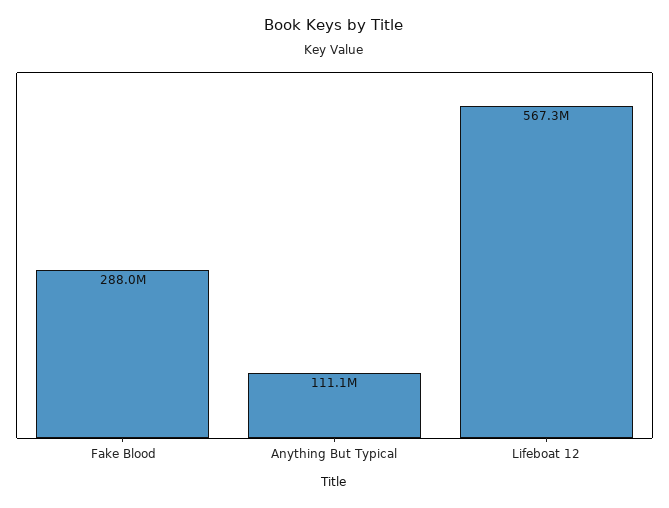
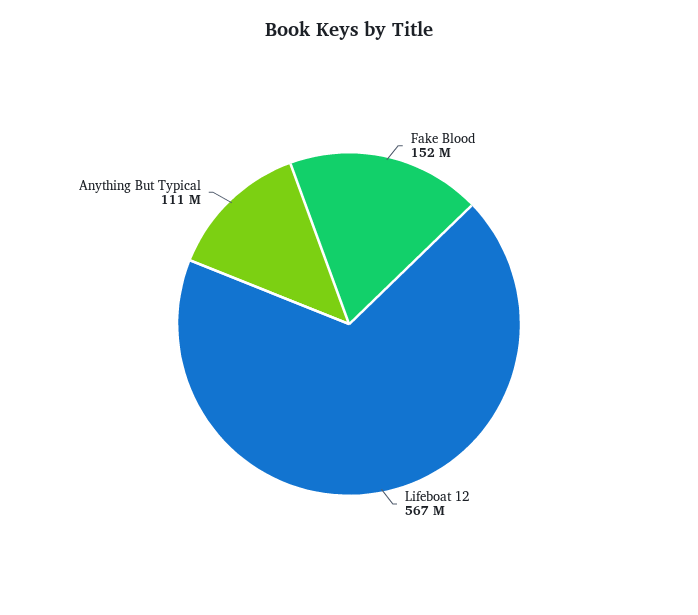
  {
-   "Fake Blood": 288000000,
+   "Fake Blood": 152000000,
    "Anything But Typical": 111100000,
    "Lifeboat 12": 567300000
  }

